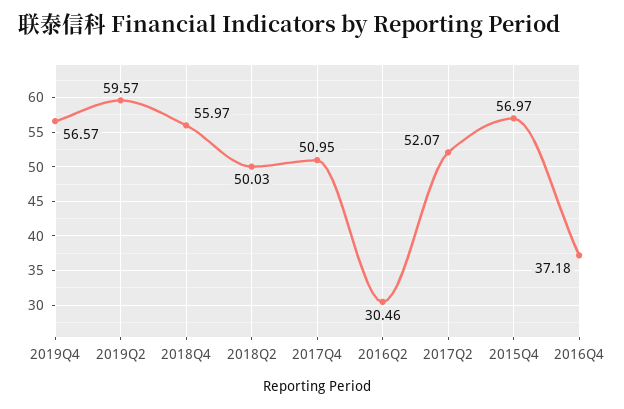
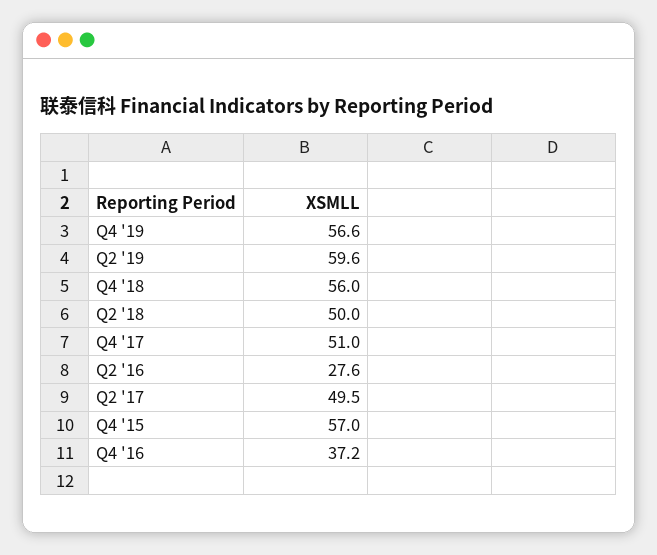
  {
    "2019Q4": 56.57,
    "2019Q2": 59.57,
    "2018Q4": 55.97,
    "2018Q2": 50.03,
    "2017Q4": 50.95,
-   "2016Q2": 30.46,
+   "2016Q2": 27.6,
-   "2017Q2": 52.07,
+   "2017Q2": 49.5,
    "2015Q4": 56.97,
    "2016Q4": 37.18
  }

